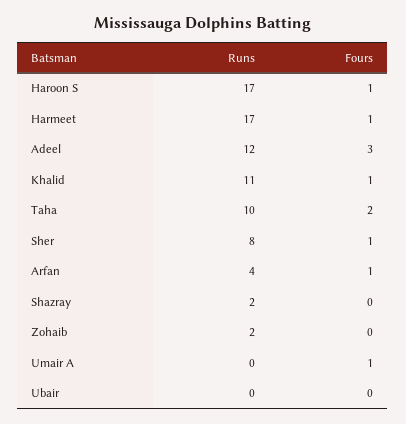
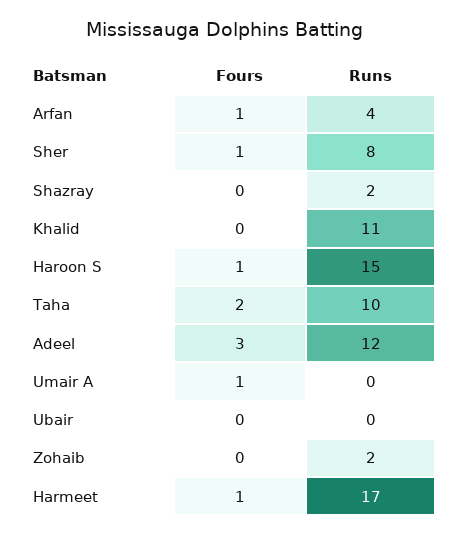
  {
    "Runs": {
-     "Haroon S": 17,
+     "Haroon S": 15,
      "Harmeet": 17,
      "Adeel": 12,
      "Khalid": 11,
      "Taha": 10,
      "Sher": 8,
      "Arfan": 4,
      "Shazray": 2,
      "Zohaib": 2,
      "Umair A": 0,
      "Ubair": 0
    },
    "Fours": {
      "Haroon S": 1,
      "Harmeet": 1,
      "Adeel": 3,
-     "Khalid": 1,
+     "Khalid": 0,
      "Taha": 2,
      "Sher": 1,
      "Arfan": 1,
      "Shazray": 0,
      "Zohaib": 0,
      "Umair A": 1,
      "Ubair": 0
    }
  }

